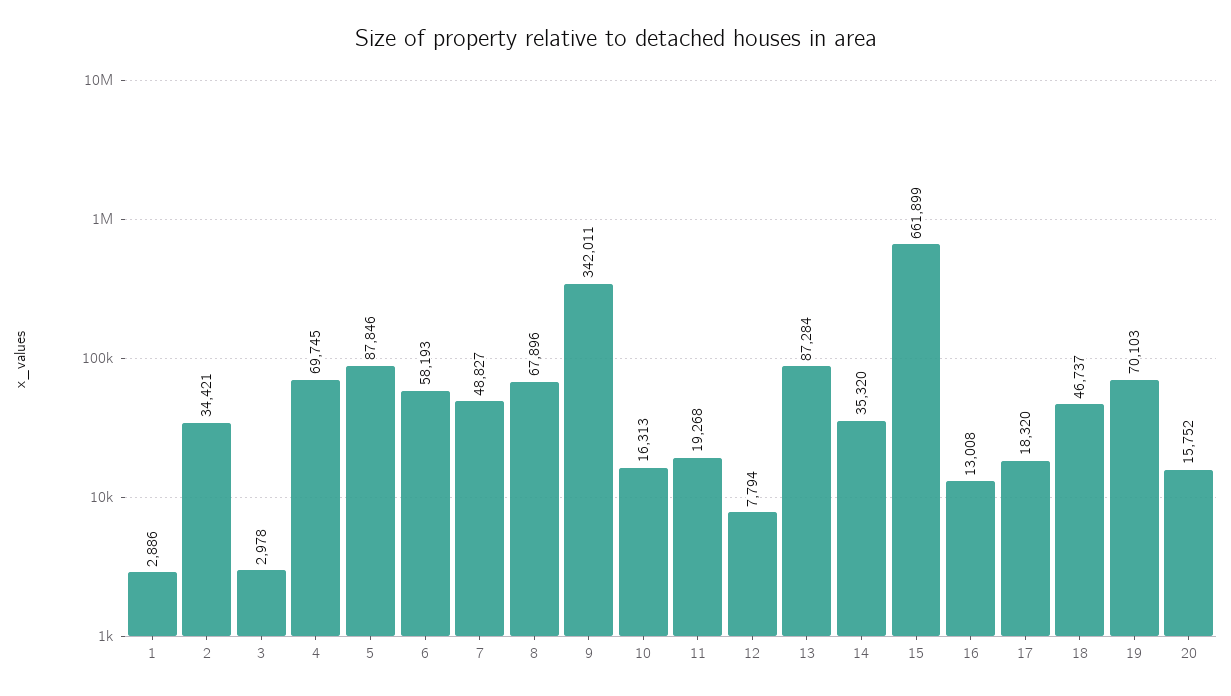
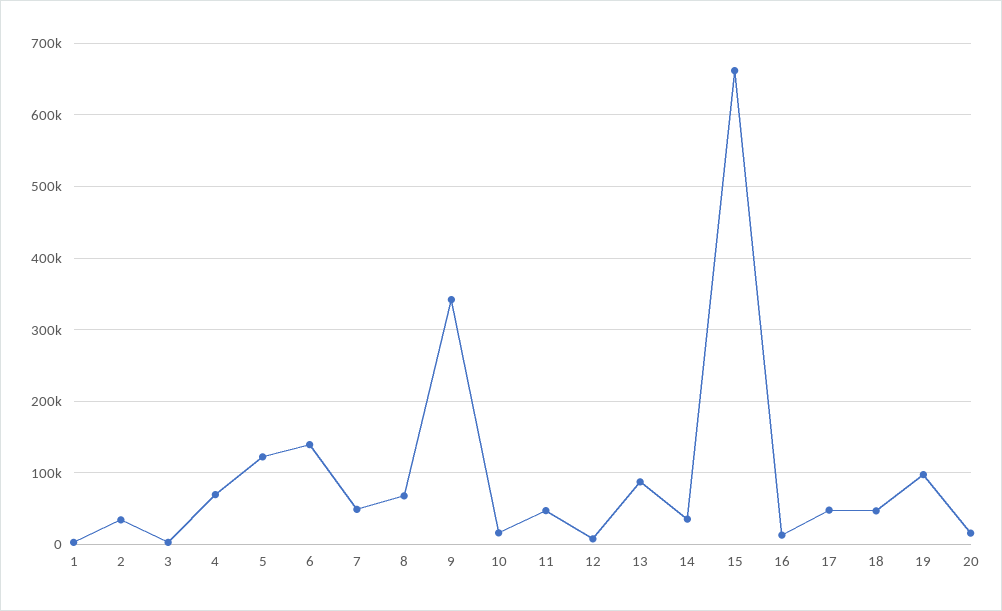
  {
    "1": 2886,
    "2": 34421,
    "3": 2978,
    "4": 69745,
-   "5": 87846,
+   "5": 120000,
-   "6": 58193,
+   "6": 140000,
    "7": 48827,
    "8": 67896,
    "9": 342011,
    "10": 16313,
-   "11": 19268,
+   "11": 50000,
    "12": 7794,
    "13": 87284,
    "14": 35320,
    "15": 661899,
    "16": 13008,
-   "17": 18320,
+   "17": 50000,
    "18": 46737,
-   "19": 70103,
+   "19": 100000,
    "20": 15752
  }

